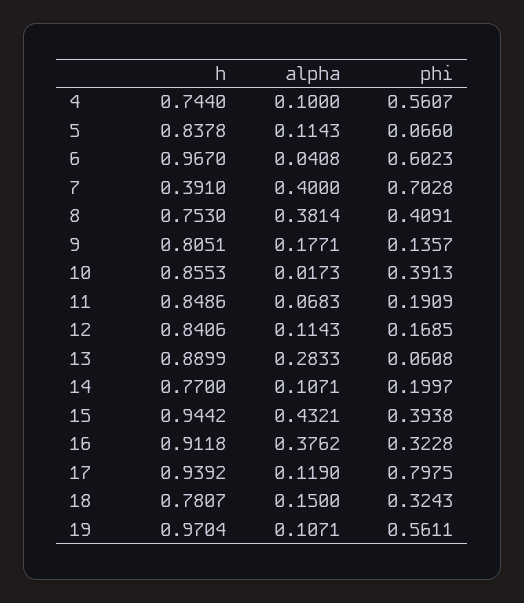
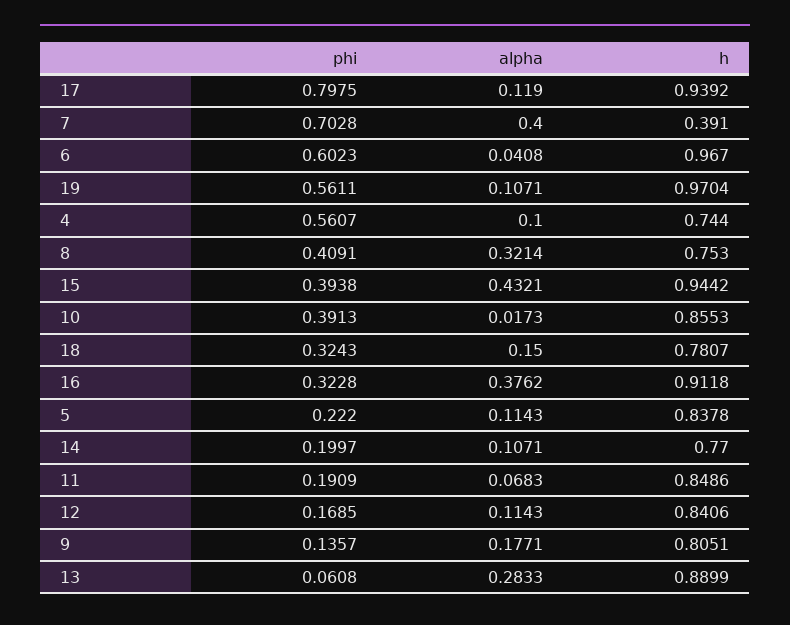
  {
    "h": {
      "4": 0.744,
      "5": 0.8378,
      "6": 0.967,
      "7": 0.391,
      "8": 0.753,
      "9": 0.8051,
      "10": 0.8553,
      "11": 0.8486,
      "12": 0.8406,
      "13": 0.8899,
      "14": 0.77,
      "15": 0.9442,
      "16": 0.9118,
      "17": 0.9392,
      "18": 0.7807,
      "19": 0.9704
    },
    "alpha": {
      "4": 0.1,
      "5": 0.1143,
      "6": 0.0408,
      "7": 0.4,
-     "8": 0.3814,
+     "8": 0.3214,
      "9": 0.1771,
      "10": 0.0173,
      "11": 0.0683,
      "12": 0.1143,
      "13": 0.2833,
      "14": 0.1071,
      "15": 0.4321,
      "16": 0.3762,
      "17": 0.119,
      "18": 0.15,
      "19": 0.1071
    },
    "phi": {
      "4": 0.5607,
-     "5": 0.066,
+     "5": 0.222,
      "6": 0.6023,
      "7": 0.7028,
      "8": 0.4091,
      "9": 0.1357,
      "10": 0.3913,
      "11": 0.1909,
      "12": 0.1685,
      "13": 0.0608,
      "14": 0.1997,
      "15": 0.3938,
      "16": 0.3228,
      "17": 0.7975,
      "18": 0.3243,
      "19": 0.5611
    }
  }

